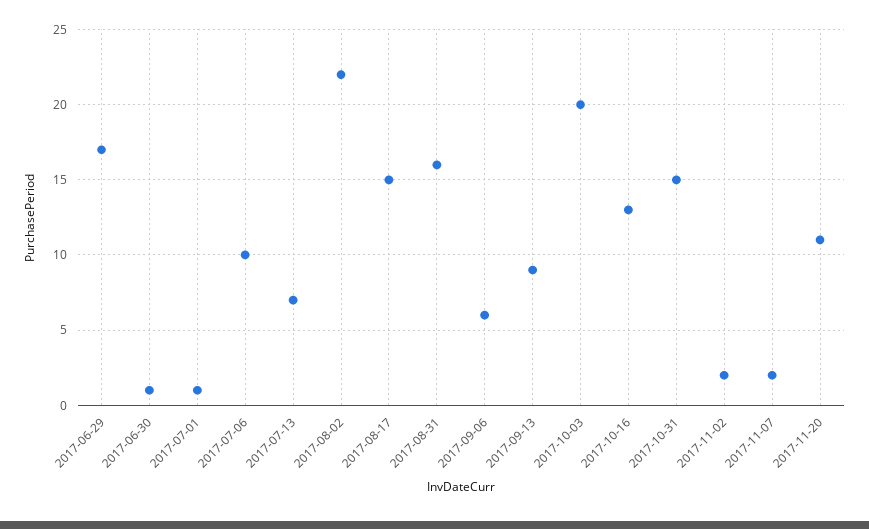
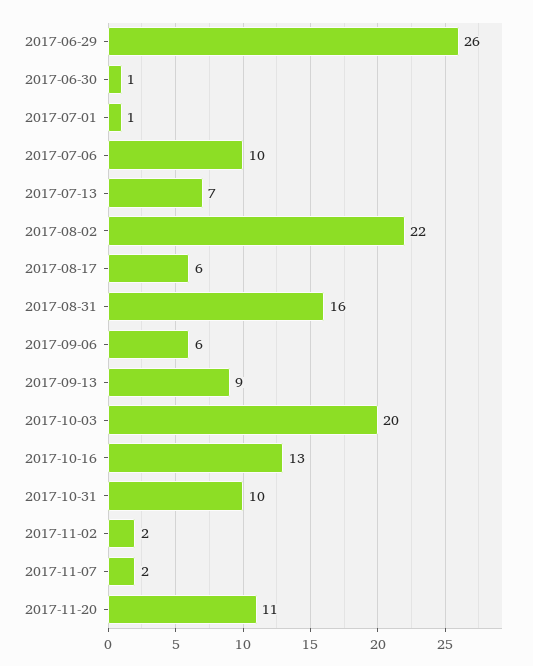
  {
-   "2017-06-29": 17,
+   "2017-06-29": 26,
    "2017-06-30": 1,
    "2017-07-01": 1,
    "2017-07-06": 10,
    "2017-07-13": 7,
    "2017-08-02": 22,
-   "2017-08-17": 15,
+   "2017-08-17": 6,
    "2017-08-31": 16,
    "2017-09-06": 6,
    "2017-09-13": 9,
    "2017-10-03": 20,
    "2017-10-16": 13,
-   "2017-10-31": 15,
+   "2017-10-31": 10,
    "2017-11-02": 2,
    "2017-11-07": 2,
    "2017-11-20": 11
  }

